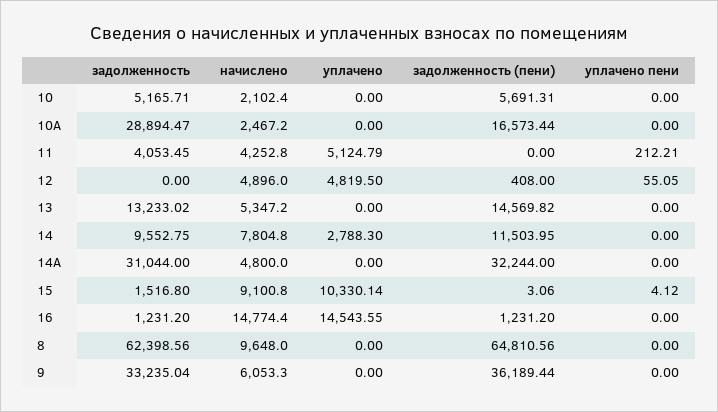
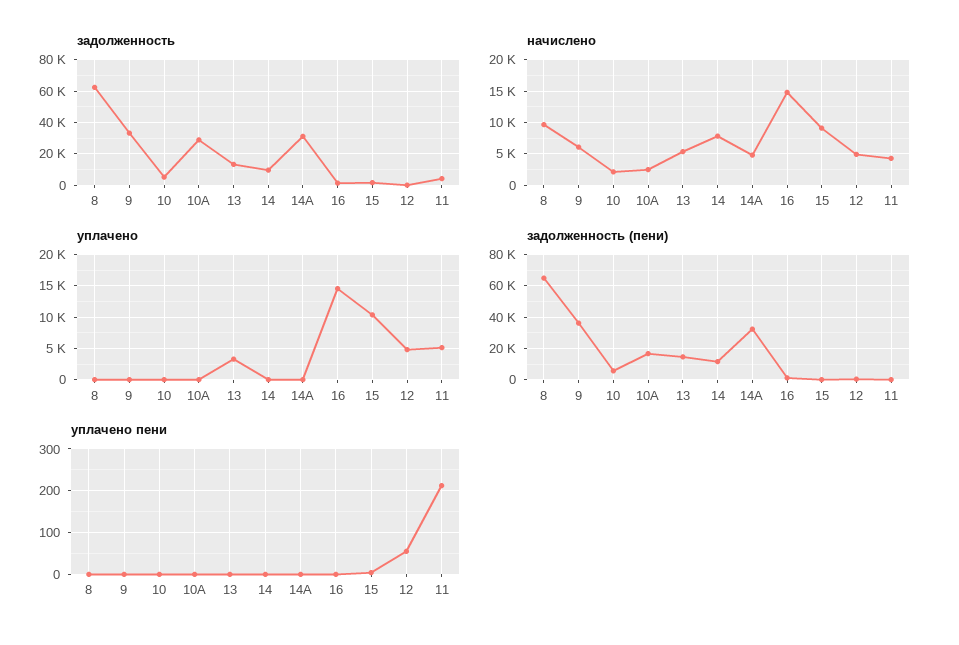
  {
    "задолженность": {
      "10": 5165.71,
      "10А": 28894.47,
      "11": 4053.45,
      "12": 0,
      "13": 13233.02,
      "14": 9552.75,
      "14А": 31044,
      "15": 1516.8,
      "16": 1231.2,
      "8": 62398.56,
      "9": 33235.04
    },
    "начислено": {
      "10": 2102.4,
      "10А": 2467.2,
      "11": 4252.8,
      "12": 4896,
      "13": 5347.2,
      "14": 7804.8,
      "14А": 4800,
      "15": 9100.8,
      "16": 14774.4,
      "8": 9648,
      "9": 6053.3
    },
    "уплачено": {
      "10": 0,
      "10А": 0,
      "11": 5124.79,
      "12": 4819.5,
-     "13": 0,
+     "13": 3000,
-     "14": 2788.3,
+     "14": 0,
      "14А": 0,
      "15": 10330.14,
      "16": 14543.55,
      "8": 0,
      "9": 0
    },
    "задолженность (пени)": {
      "10": 5691.31,
      "10А": 16573.44,
      "11": 0,
      "12": 408,
      "13": 14569.82,
      "14": 11503.95,
      "14А": 32244,
      "15": 3.06,
      "16": 1231.2,
      "8": 64810.56,
      "9": 36189.44
    },
    "уплачено пени": {
      "10": 0,
      "10А": 0,
      "11": 212.21,
      "12": 55.05,
      "13": 0,
      "14": 0,
      "14А": 0,
      "15": 4.12,
      "16": 0,
      "8": 0,
      "9": 0
    }
  }

